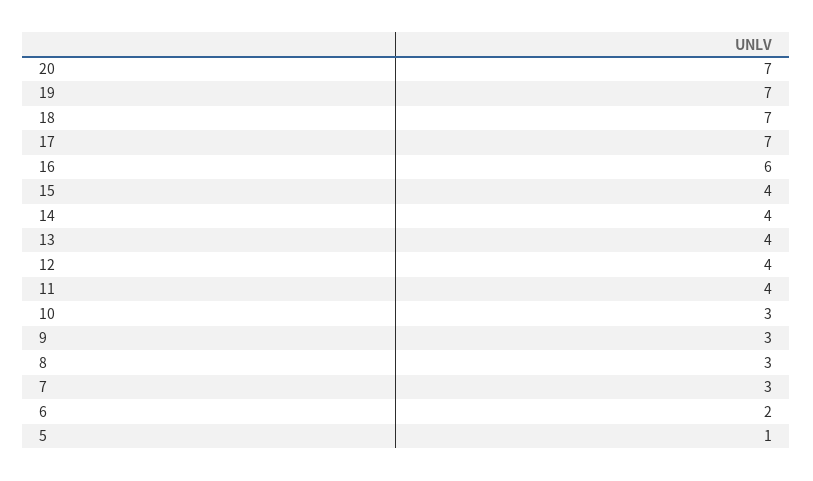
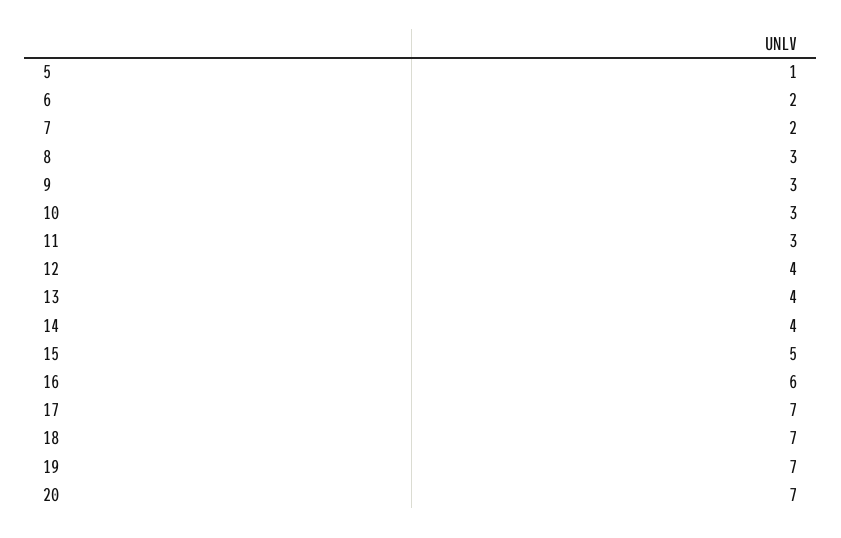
  {
    "20": 7,
    "19": 7,
    "18": 7,
    "17": 7,
    "16": 6,
-   "15": 4,
+   "15": 5,
    "14": 4,
    "13": 4,
    "12": 4,
-   "11": 4,
+   "11": 3,
    "10": 3,
    "9": 3,
    "8": 3,
-   "7": 3,
+   "7": 2,
    "6": 2,
    "5": 1
  }

